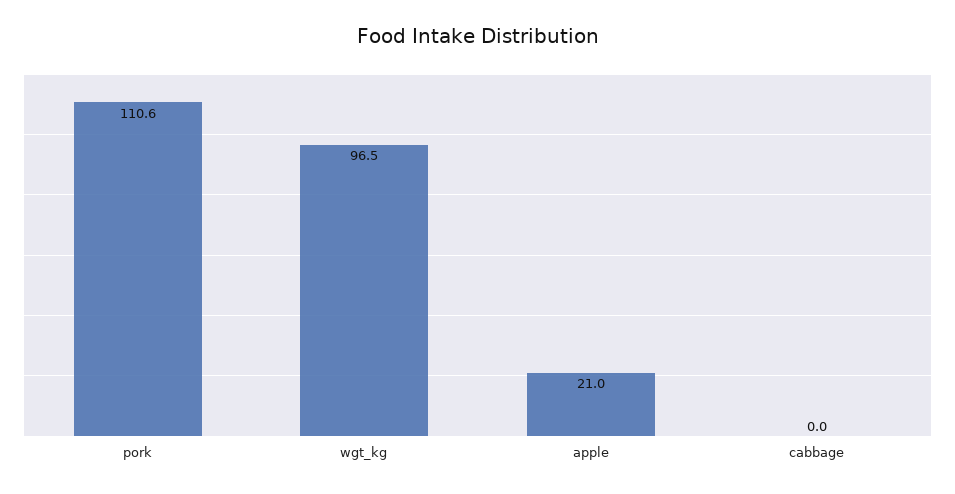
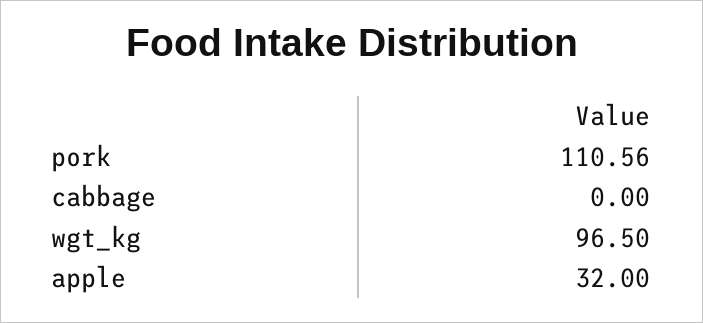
  {
    "pork": 110.56,
    "wgt_kg": 96.5,
-   "apple": 21,
+   "apple": 32,
    "cabbage": 0
  }

